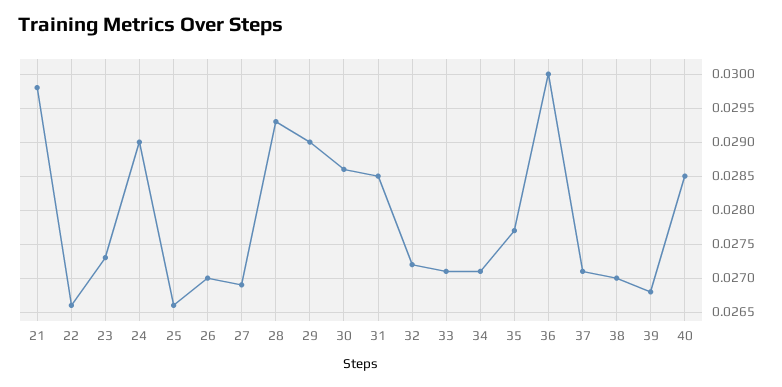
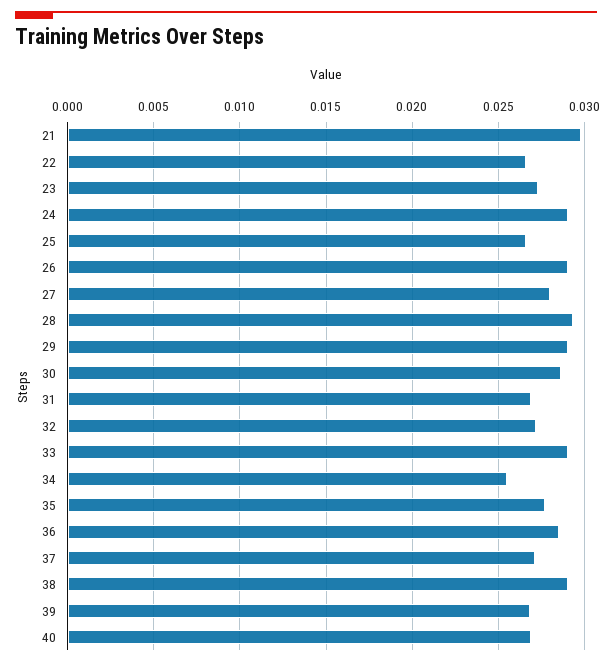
  {
    "21": 0.0298,
    "22": 0.0266,
    "23": 0.0273,
    "24": 0.029,
    "25": 0.0266,
-   "26": 0.027,
+   "26": 0.029,
-   "27": 0.0269,
+   "27": 0.028,
    "28": 0.0293,
    "29": 0.029,
    "30": 0.0286,
-   "31": 0.0285,
+   "31": 0.027,
    "32": 0.0272,
-   "33": 0.0271,
+   "33": 0.029,
-   "34": 0.0271,
+   "34": 0.0255,
    "35": 0.0277,
-   "36": 0.03,
+   "36": 0.0285,
    "37": 0.0271,
-   "38": 0.027,
+   "38": 0.029,
    "39": 0.0268,
-   "40": 0.0285
+   "40": 0.027
  }

